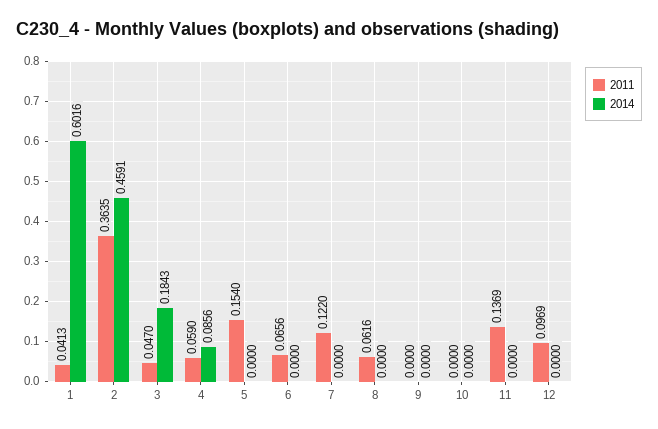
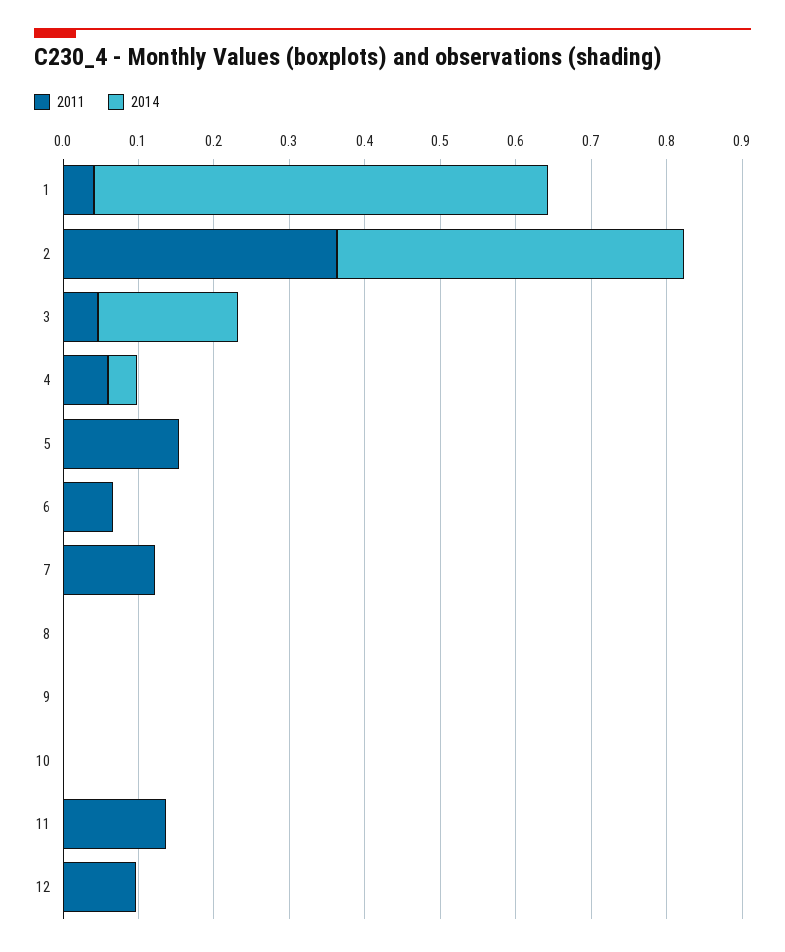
  {
    "2011": {
      "1": 0.0413,
      "2": 0.3635,
      "3": 0.047,
      "4": 0.059,
      "5": 0.154,
      "6": 0.0656,
      "7": 0.122,
-     "8": 0.0616,
+     "8": 0,
      "9": 0,
      "10": 0,
      "11": 0.1369,
      "12": 0.0969
    },
    "2014": {
      "1": 0.6016,
      "2": 0.4591,
      "3": 0.1843,
-     "4": 0.0856,
+     "4": 0.04,
      "5": 0,
      "6": 0,
      "7": 0,
      "8": 0,
      "9": 0,
      "10": 0,
      "11": 0,
      "12": 0
    }
  }

